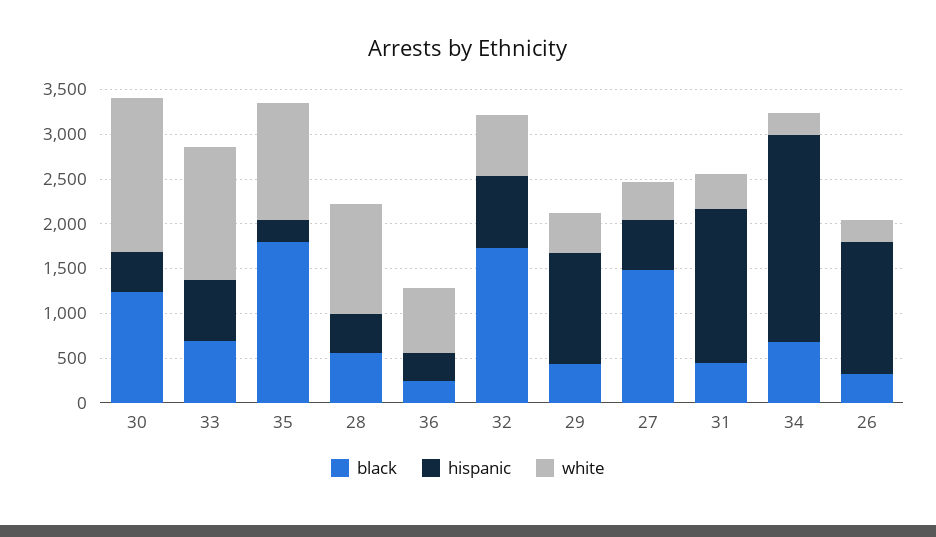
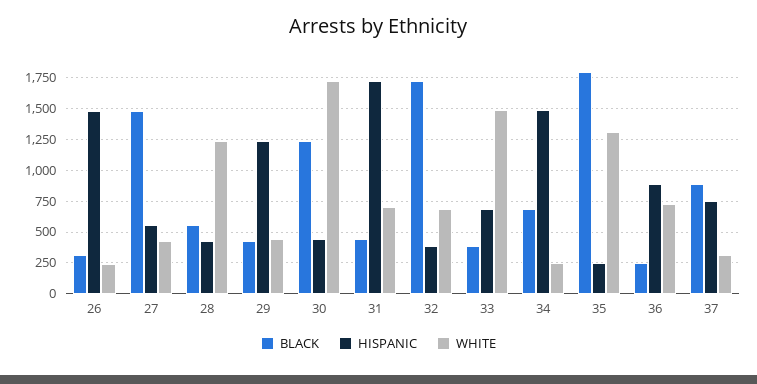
  {
    "black": {
      "30": 1250,
-     "33": 700,
+     "33": 400,
      "35": 1800,
      "28": 550,
      "36": 250,
      "32": 1700,
      "29": 450,
      "27": 1500,
      "31": 450,
      "34": 700,
-     "26": 300
+     "26": 300,
+     "37": 900
    },
    "hispanic": {
      "30": 450,
      "33": 700,
      "35": 250,
      "28": 450,
-     "36": 300,
+     "36": 900,
-     "32": 800,
+     "32": 400,
      "29": 1250,
      "27": 550,
      "31": 1700,
-     "34": 2300,
+     "34": 1500,
-     "26": 1500
+     "26": 1500,
+     "37": 750
    },
    "white": {
      "30": 1700,
      "33": 1500,
      "35": 1300,
      "28": 1250,
      "36": 750,
      "32": 700,
      "29": 450,
      "27": 450,
-     "31": 400,
+     "31": 700,
      "34": 250,
-     "26": 250
+     "26": 250,
+     "37": 300
    }
  }

